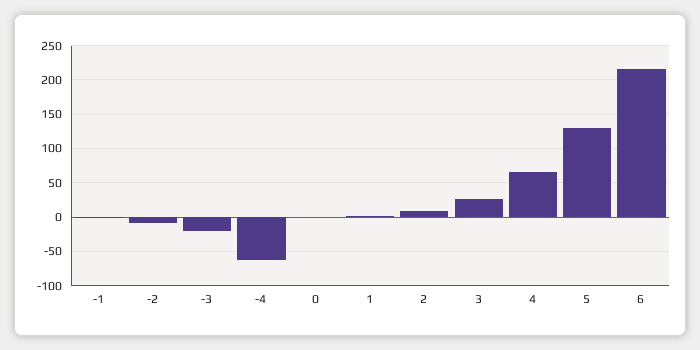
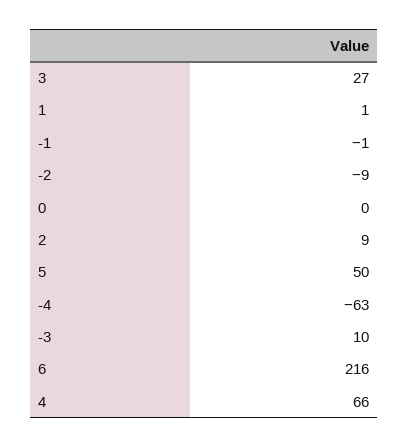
  {
    "-1": -1,
    "-2": -9,
-   "-3": -20,
+   "-3": 10,
    "-4": -63,
    "0": 0,
    "1": 1,
    "2": 9,
    "3": 27,
    "4": 66,
-   "5": 130,
+   "5": 50,
    "6": 216
  }

